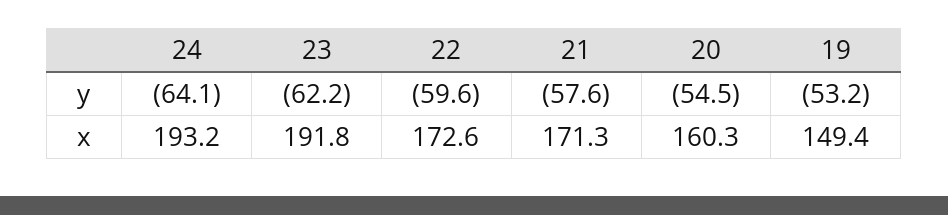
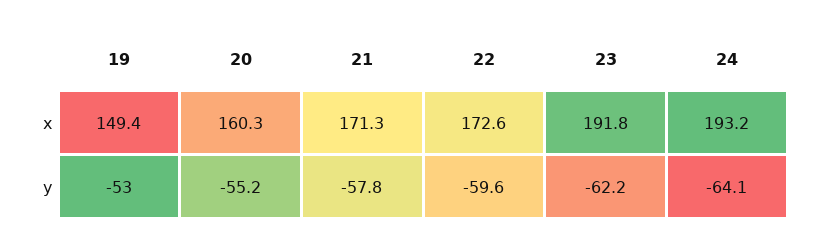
  {
    "24": {
      "y": -64.1,
      "x": 193.2
    },
    "23": {
      "y": -62.2,
      "x": 191.8
    },
    "22": {
      "y": -59.6,
      "x": 172.6
    },
    "21": {
-     "y": -57.6,
+     "y": -57.8,
      "x": 171.3
    },
    "20": {
-     "y": -54.5,
+     "y": -55.2,
      "x": 160.3
    },
    "19": {
-     "y": -53.2,
+     "y": -53,
      "x": 149.4
    }
  }

